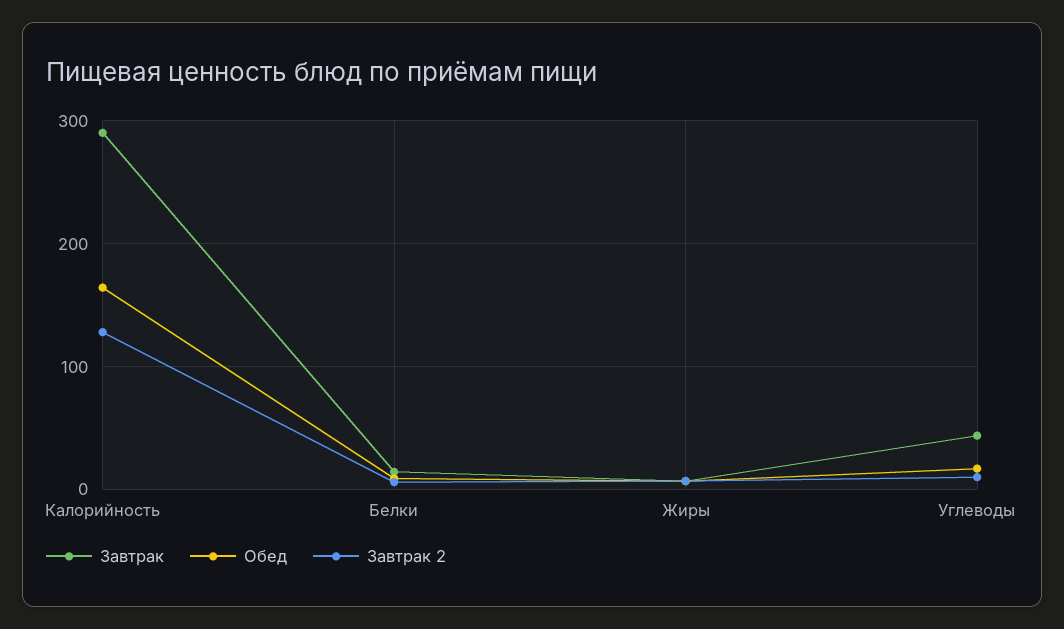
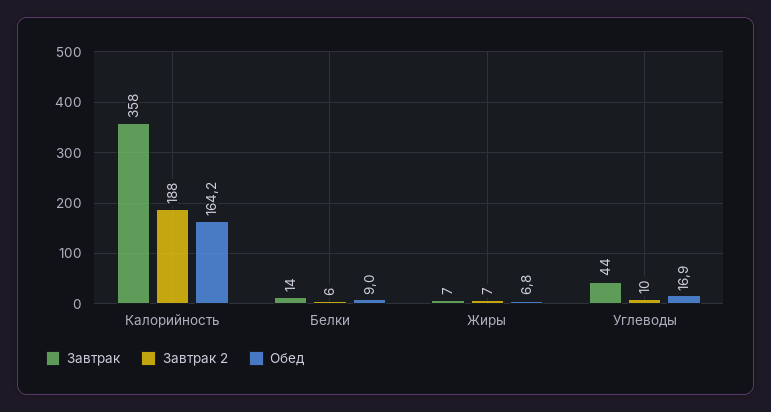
  {
    "Завтрак": {
-     "Калорийность": 290,
+     "Калорийность": 358,
      "Белки": 14,
      "Жиры": 7,
      "Углеводы": 44
    },
    "Обед": {
      "Калорийность": 164.2,
      "Белки": 9,
      "Жиры": 6.8,
      "Углеводы": 16.9
    },
    "Завтрак 2": {
-     "Калорийность": 130,
+     "Калорийность": 188,
      "Белки": 6,
      "Жиры": 7,
      "Углеводы": 10
    }
  }

